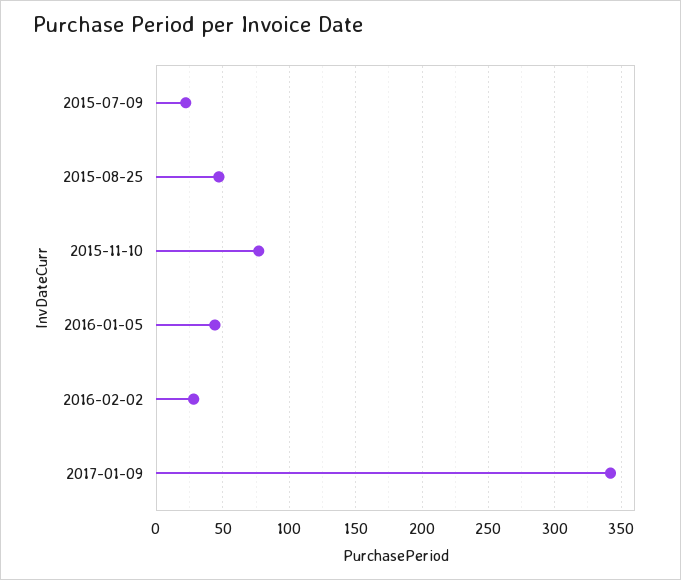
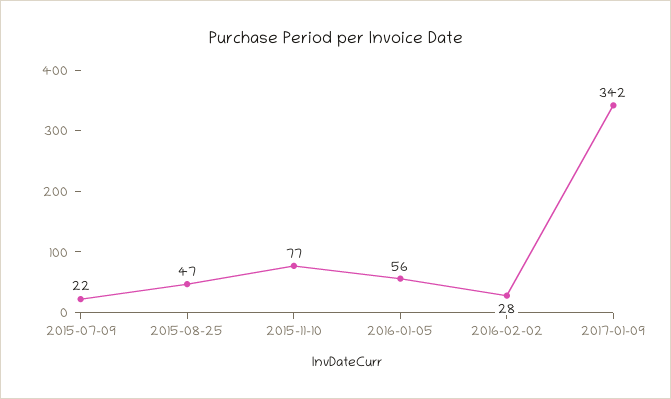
  {
    "2015-07-09": 22,
    "2015-08-25": 47,
    "2015-11-10": 77,
-   "2016-01-05": 45,
+   "2016-01-05": 56,
    "2016-02-02": 28,
    "2017-01-09": 342
  }

